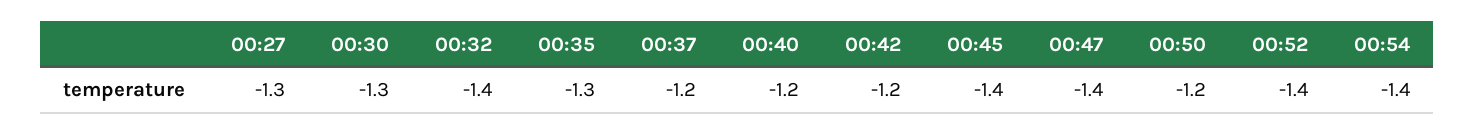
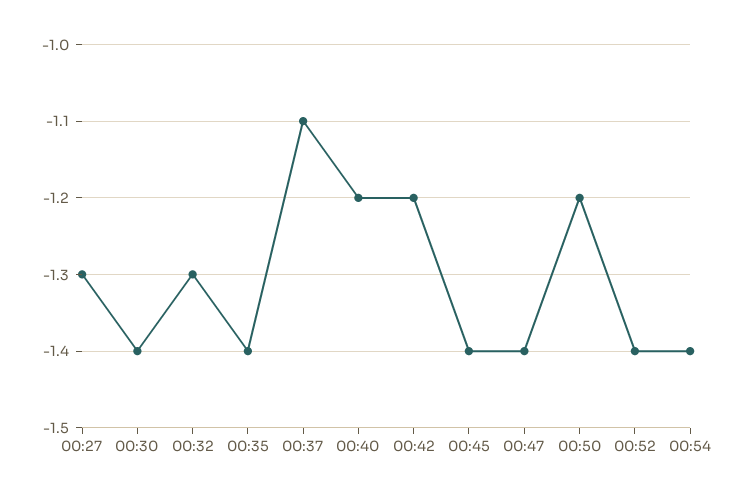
  {
    "00:27": -1.3,
-   "00:30": -1.3,
+   "00:30": -1.4,
-   "00:32": -1.4,
+   "00:32": -1.3,
-   "00:35": -1.3,
+   "00:35": -1.4,
-   "00:37": -1.2,
+   "00:37": -1.1,
    "00:40": -1.2,
    "00:42": -1.2,
    "00:45": -1.4,
    "00:47": -1.4,
    "00:50": -1.2,
    "00:52": -1.4,
    "00:54": -1.4
  }

